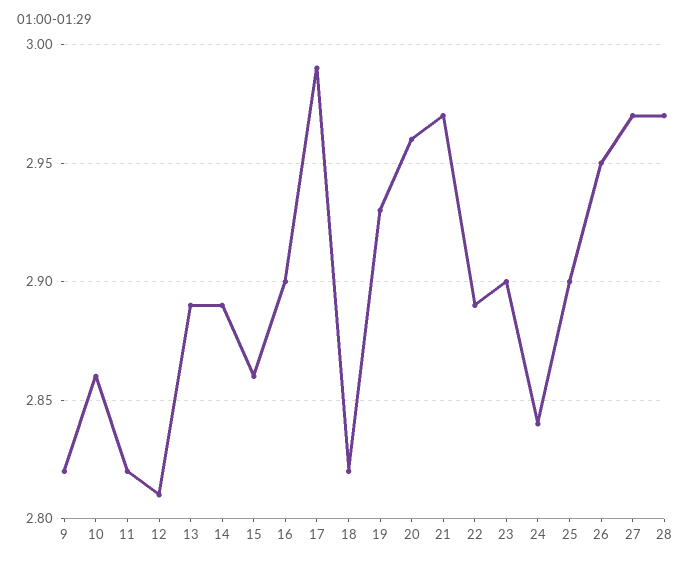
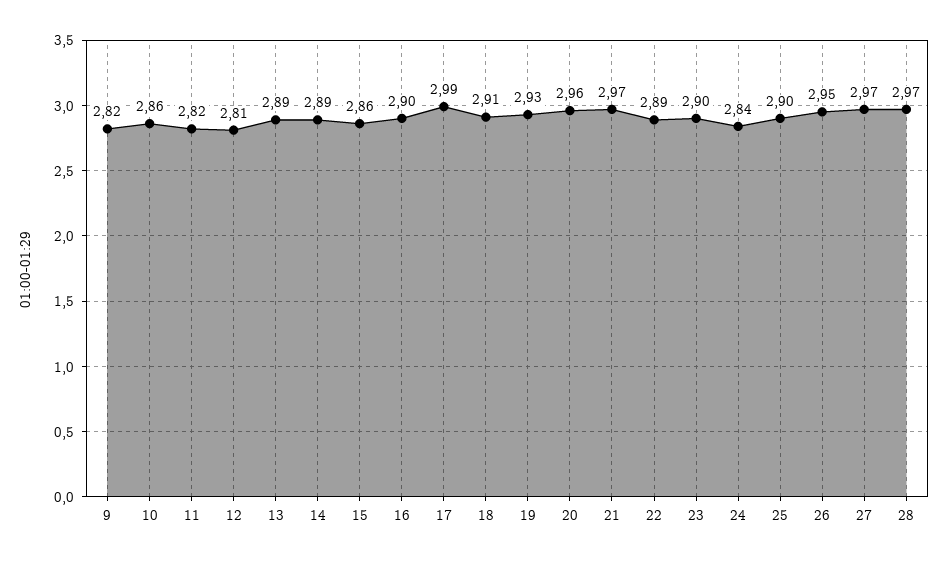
  {
    "9": 2.82,
    "10": 2.86,
    "11": 2.82,
    "12": 2.81,
    "13": 2.89,
    "14": 2.89,
    "15": 2.86,
    "16": 2.9,
    "17": 2.99,
-   "18": 2.82,
+   "18": 2.91,
    "19": 2.93,
    "20": 2.96,
    "21": 2.97,
    "22": 2.89,
    "23": 2.9,
    "24": 2.84,
    "25": 2.9,
    "26": 2.95,
    "27": 2.97,
    "28": 2.97
  }

